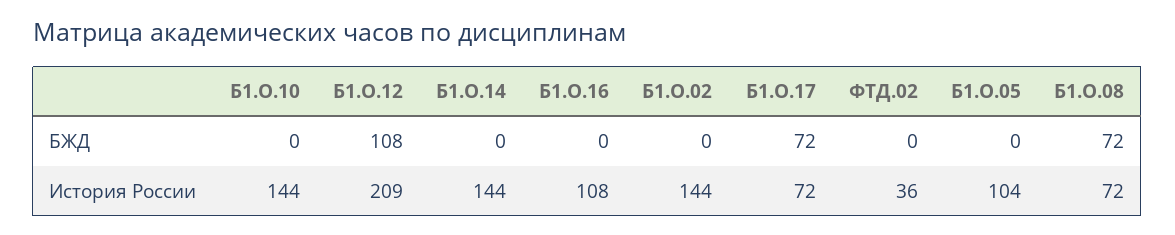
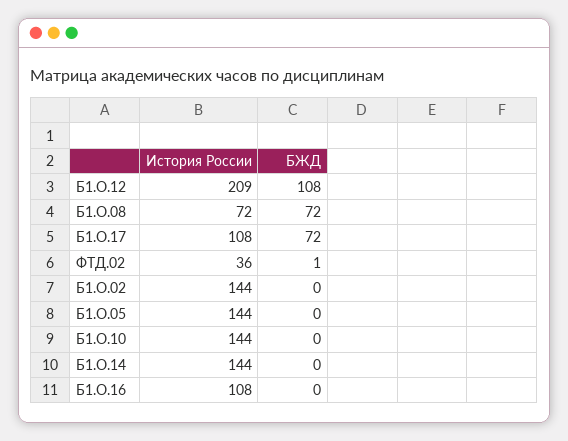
  {
    "Б1.О.10": {
      "БЖД": 0,
      "История России": 144
    },
    "Б1.О.12": {
      "БЖД": 108,
      "История России": 209
    },
    "Б1.О.14": {
      "БЖД": 0,
      "История России": 144
    },
    "Б1.О.16": {
      "БЖД": 0,
      "История России": 108
    },
    "Б1.О.02": {
      "БЖД": 0,
      "История России": 144
    },
    "Б1.О.17": {
      "БЖД": 72,
-     "История России": 72
+     "История России": 108
    },
    "ФТД.02": {
-     "БЖД": 0,
+     "БЖД": 1,
      "История России": 36
    },
    "Б1.О.05": {
      "БЖД": 0,
-     "История России": 104
+     "История России": 144
    },
    "Б1.О.08": {
      "БЖД": 72,
      "История России": 72
    }
  }

